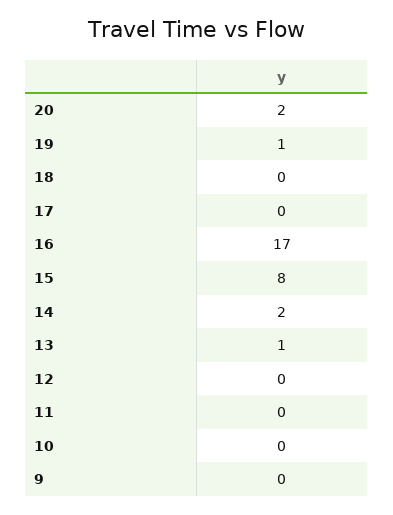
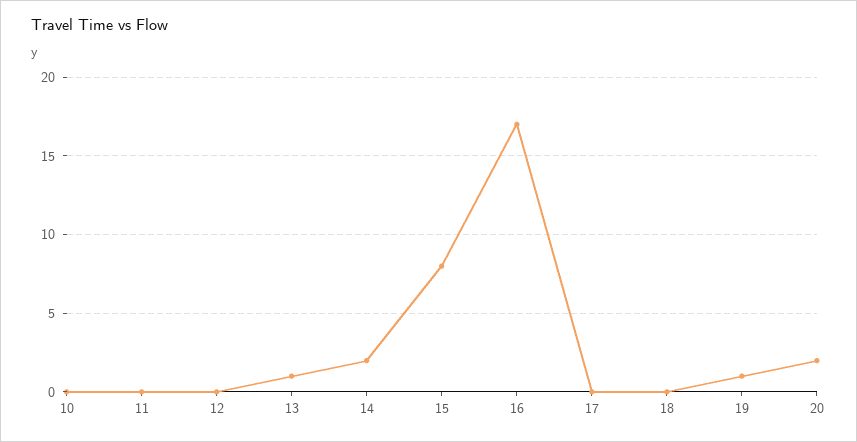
  {
    "20": 2,
    "19": 1,
    "18": 0,
    "17": 0,
    "16": 17,
    "15": 8,
    "14": 2,
    "13": 1,
    "12": 0,
    "11": 0,
-   "10": 0,
+   "10": 0
-   "9": 0
  }

